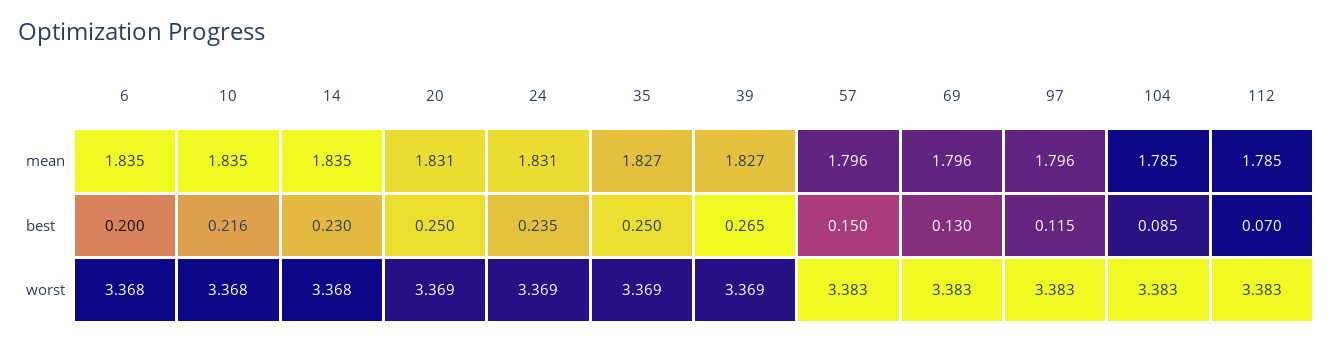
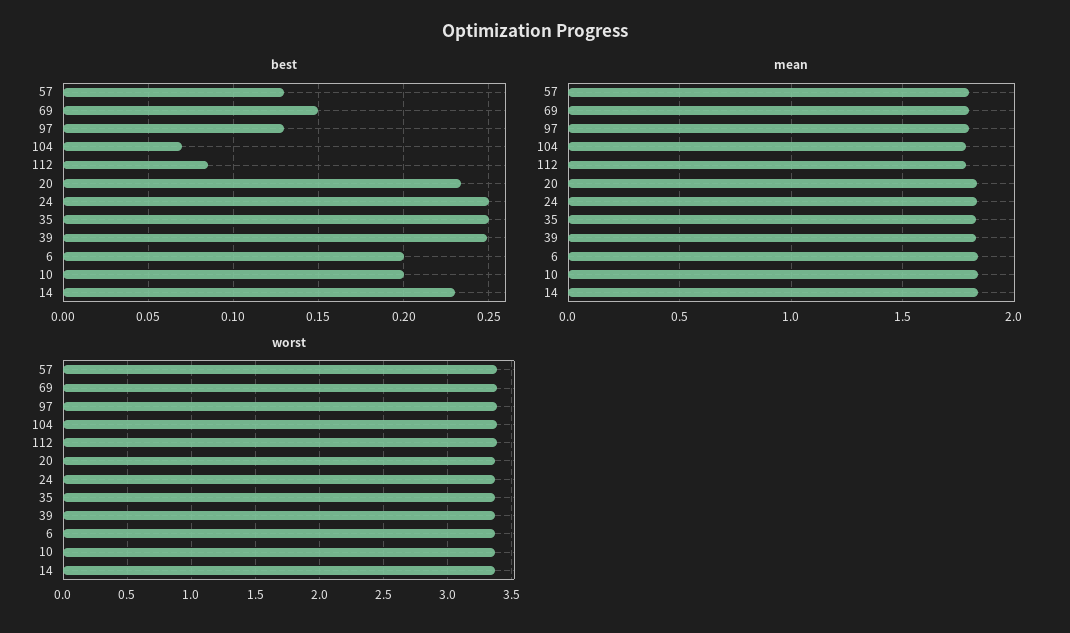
  {
    "mean": {
      "6": 1.835,
      "10": 1.835,
      "14": 1.835,
      "20": 1.831,
      "24": 1.831,
      "35": 1.827,
      "39": 1.827,
      "57": 1.796,
      "69": 1.796,
      "97": 1.796,
      "104": 1.785,
      "112": 1.785
    },
    "best": {
      "6": 0.2,
-     "10": 0.216,
+     "10": 0.2,
      "14": 0.23,
-     "20": 0.25,
+     "20": 0.235,
-     "24": 0.235,
+     "24": 0.25,
      "35": 0.25,
-     "39": 0.265,
+     "39": 0.25,
-     "57": 0.15,
+     "57": 0.13,
-     "69": 0.13,
+     "69": 0.15,
-     "97": 0.115,
+     "97": 0.13,
-     "104": 0.085,
+     "104": 0.07,
-     "112": 0.07
+     "112": 0.085
    },
    "worst": {
      "6": 3.368,
      "10": 3.368,
      "14": 3.368,
      "20": 3.369,
      "24": 3.369,
      "35": 3.369,
      "39": 3.369,
      "57": 3.383,
      "69": 3.383,
      "97": 3.383,
      "104": 3.383,
      "112": 3.383
    }
  }

